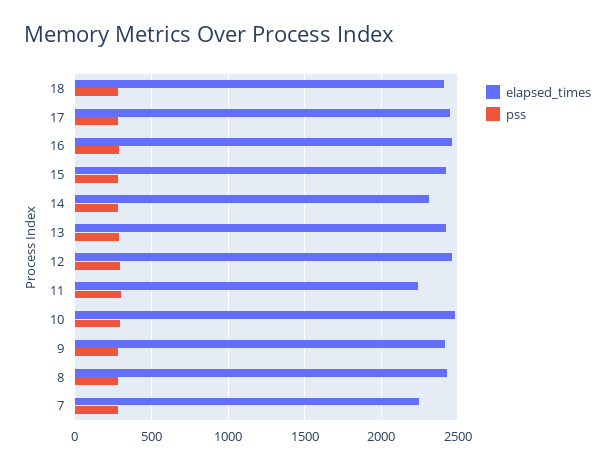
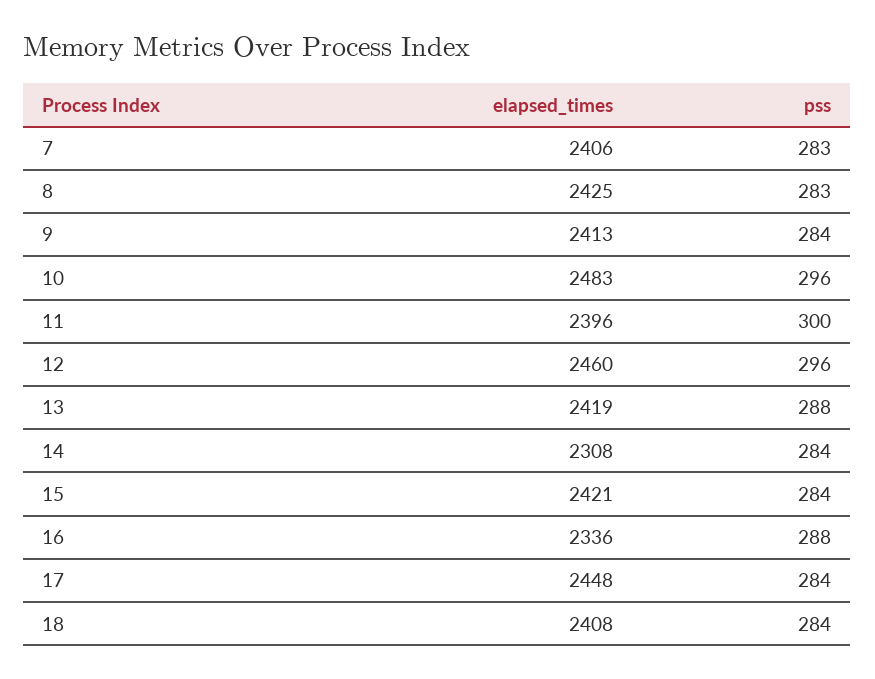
  {
    "elapsed_times": {
      "18": 2408,
      "17": 2448,
-     "16": 2450,
+     "16": 2336,
      "15": 2421,
      "14": 2308,
      "13": 2419,
      "12": 2460,
-     "11": 2250,
+     "11": 2396,
      "10": 2483,
      "9": 2413,
      "8": 2425,
-     "7": 2250
+     "7": 2406
    },
    "pss": {
      "18": 284,
      "17": 284,
      "16": 288,
      "15": 284,
      "14": 284,
      "13": 288,
      "12": 296,
      "11": 300,
      "10": 296,
      "9": 284,
      "8": 283,
      "7": 283
    }
  }

